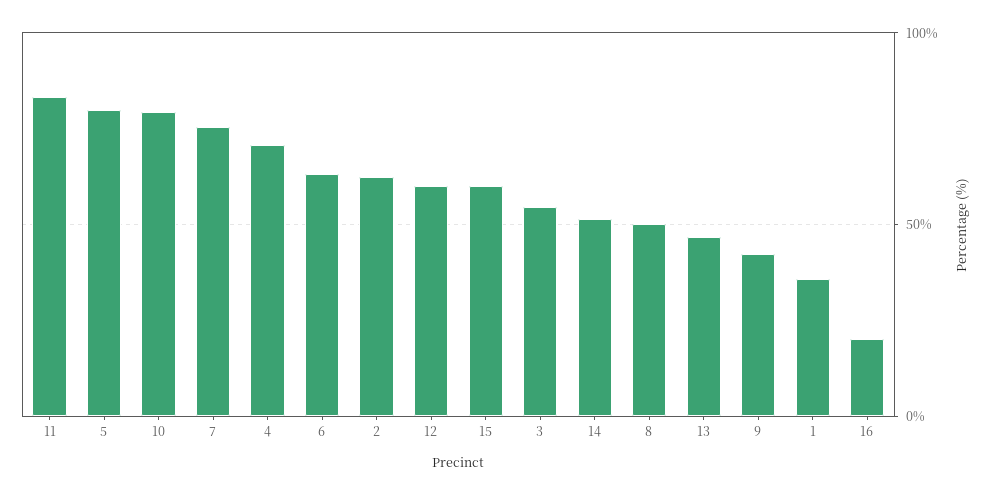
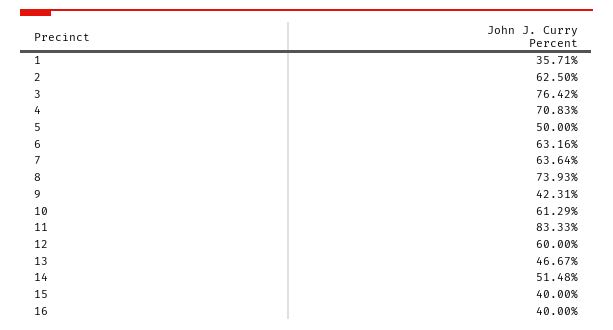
  {
    "11": 83.33,
-   "5": 80,
+   "5": 50,
-   "10": 80,
+   "10": 61.29,
-   "7": 75,
+   "7": 63.64,
    "4": 70.83,
    "6": 63.16,
    "2": 62.5,
    "12": 60,
-   "15": 60,
+   "15": 40,
-   "3": 55,
+   "3": 76.42,
    "14": 51.48,
-   "8": 50,
+   "8": 73.93,
    "13": 46.67,
    "9": 42.31,
    "1": 35.71,
-   "16": 20
+   "16": 40
  }

